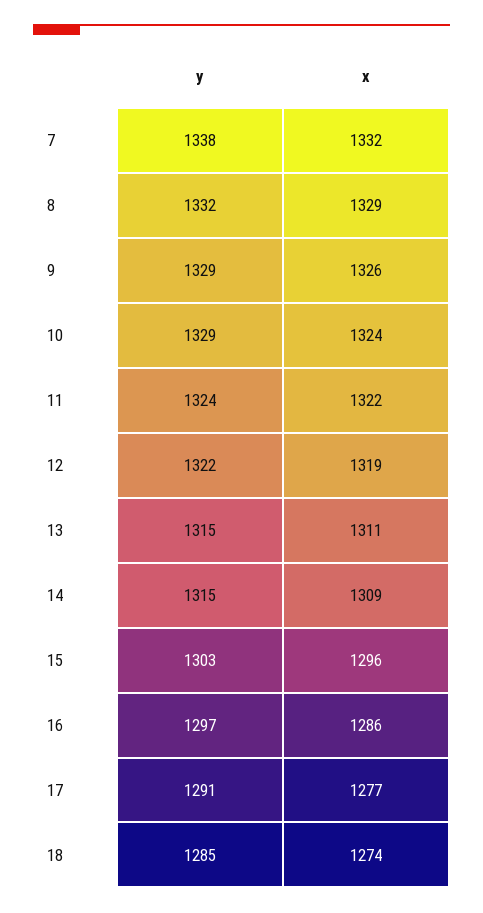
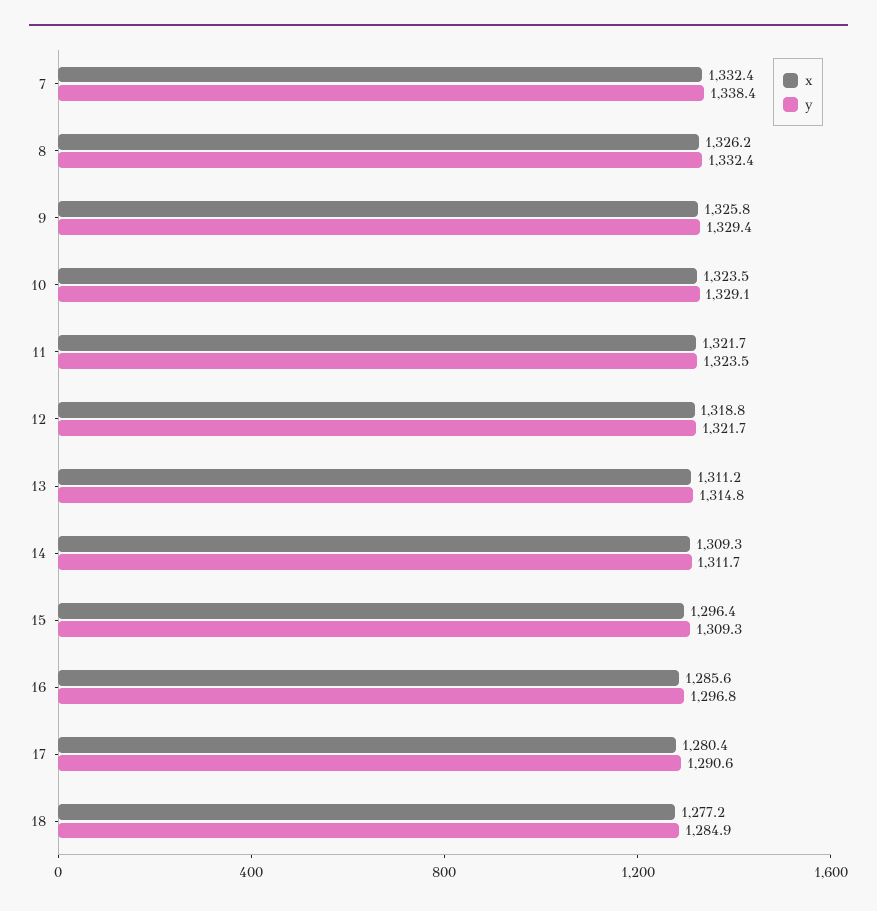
  {
    "y": {
      "7": 1338.4,
      "8": 1332.4,
      "9": 1329.4,
      "10": 1329.1,
      "11": 1323.5,
      "12": 1321.7,
      "13": 1314.8,
-     "14": 1315,
+     "14": 1311.7,
-     "15": 1303,
+     "15": 1309.3,
      "16": 1296.8,
      "17": 1290.6,
      "18": 1284.9
    },
    "x": {
      "7": 1332.4,
-     "8": 1329,
+     "8": 1326.2,
      "9": 1325.8,
      "10": 1323.5,
      "11": 1321.7,
      "12": 1318.8,
      "13": 1311.2,
      "14": 1309.3,
      "15": 1296.4,
      "16": 1285.6,
-     "17": 1277,
+     "17": 1280.4,
-     "18": 1274
+     "18": 1277.2
    }
  }

